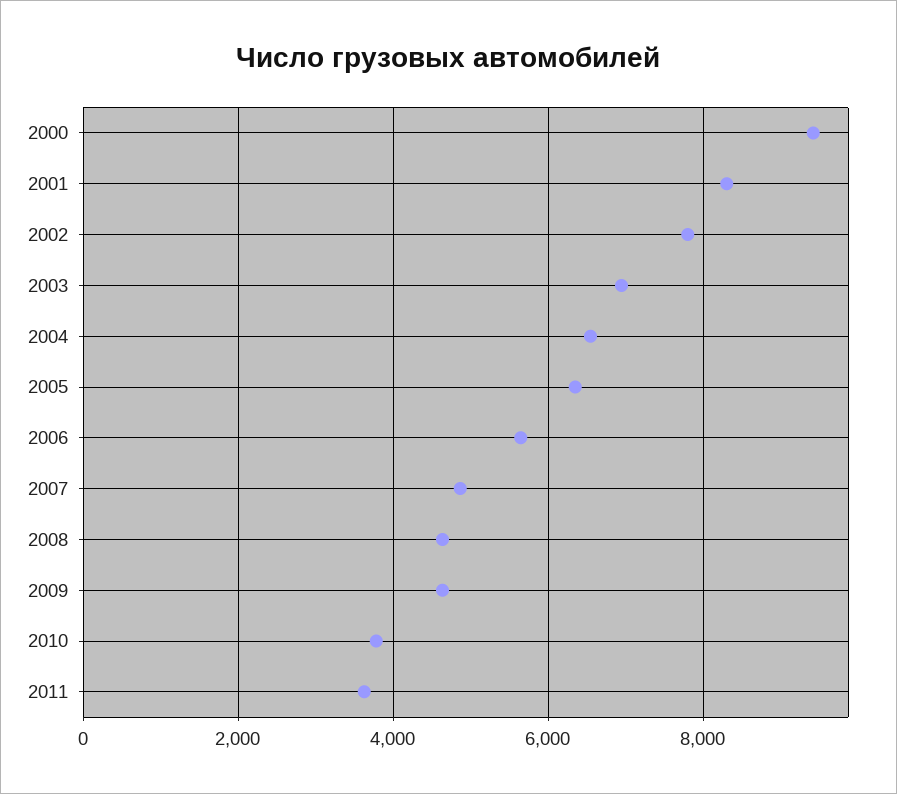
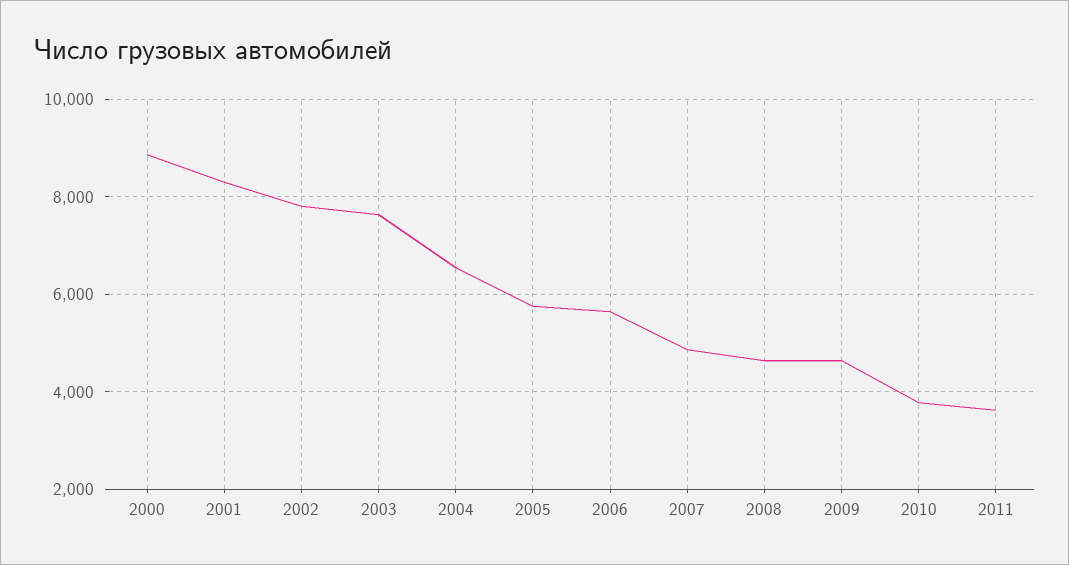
  {
-   "2000": 9400,
+   "2000": 8800,
    "2001": 8400,
    "2002": 7800,
-   "2003": 7000,
+   "2003": 7600,
    "2004": 6600,
-   "2005": 6400,
+   "2005": 5800,
    "2006": 5600,
    "2007": 4800,
    "2008": 4600,
    "2009": 4600,
    "2010": 3800,
    "2011": 3600
  }

